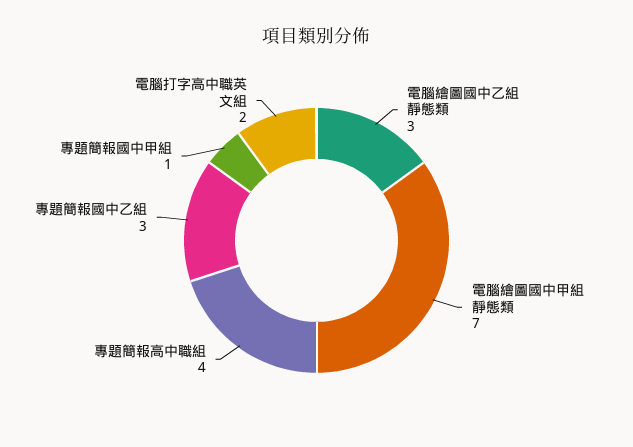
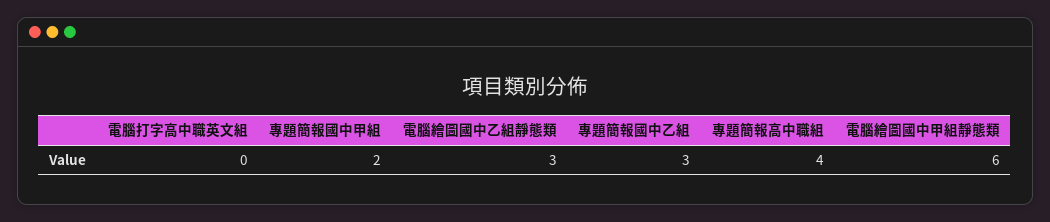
  {
    "電腦繪圖國中乙組靜態類": 3,
-   "電腦繪圖國中甲組靜態類": 7,
+   "電腦繪圖國中甲組靜態類": 6,
    "專題簡報高中職組": 4,
    "專題簡報國中乙組": 3,
-   "專題簡報國中甲組": 1,
+   "專題簡報國中甲組": 2,
-   "電腦打字高中職英文組": 2
+   "電腦打字高中職英文組": 0
  }

